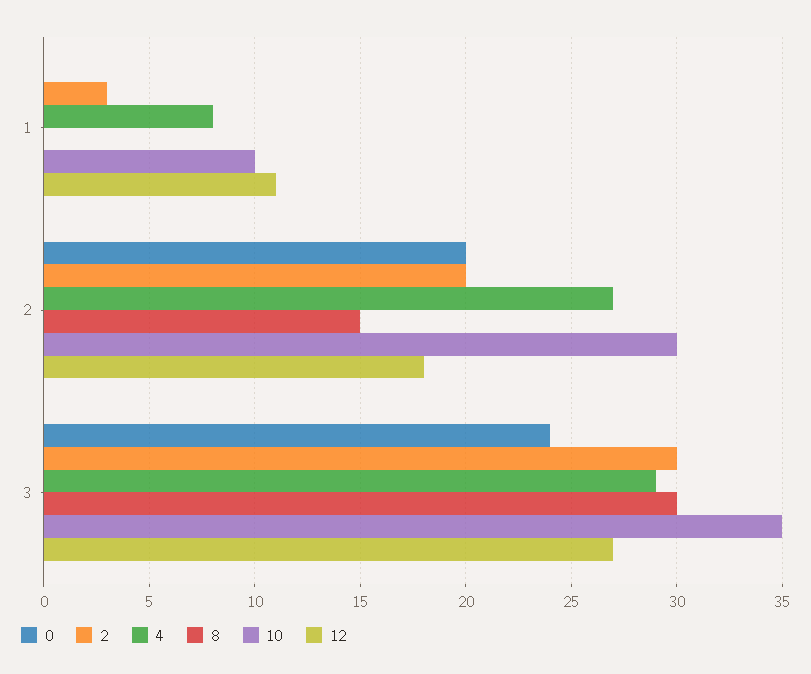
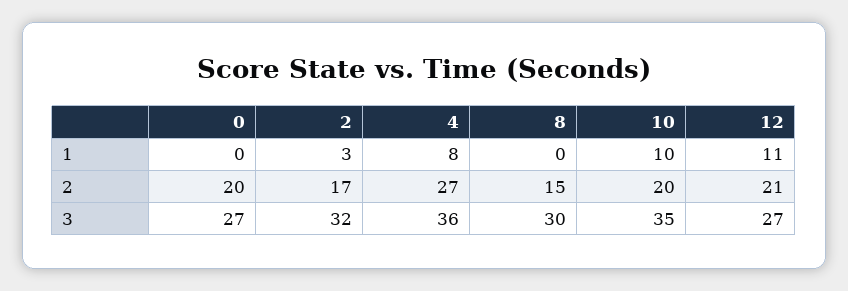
  {
    "0": {
      "1": 0,
      "2": 20,
-     "3": 24
+     "3": 27
    },
    "2": {
      "1": 3,
-     "2": 20,
+     "2": 17,
-     "3": 30
+     "3": 32
    },
    "4": {
      "1": 8,
      "2": 27,
-     "3": 29
+     "3": 36
    },
    "8": {
      "1": 0,
      "2": 15,
      "3": 30
    },
    "10": {
      "1": 10,
-     "2": 30,
+     "2": 20,
      "3": 35
    },
    "12": {
      "1": 11,
-     "2": 18,
+     "2": 21,
      "3": 27
    }
  }

